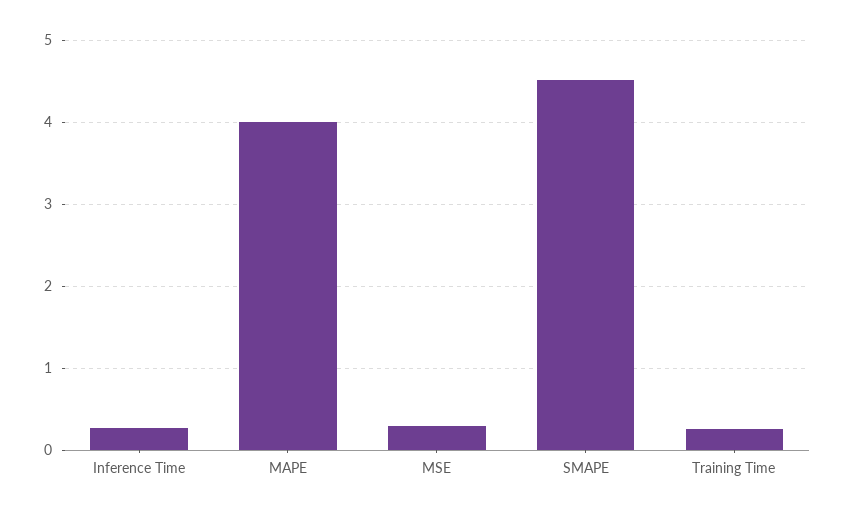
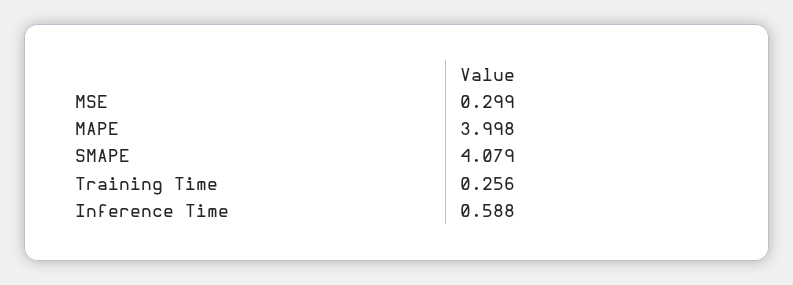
  {
-   "Inference Time": 0.3,
+   "Inference Time": 0.588,
    "MAPE": 3.998,
    "MSE": 0.299,
-   "SMAPE": 4.5,
+   "SMAPE": 4.079,
    "Training Time": 0.256
  }

